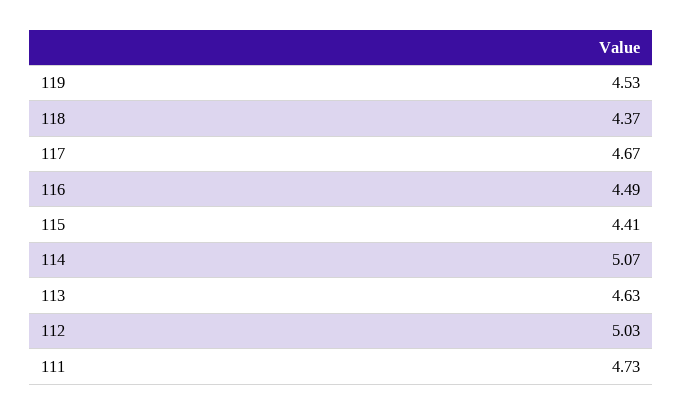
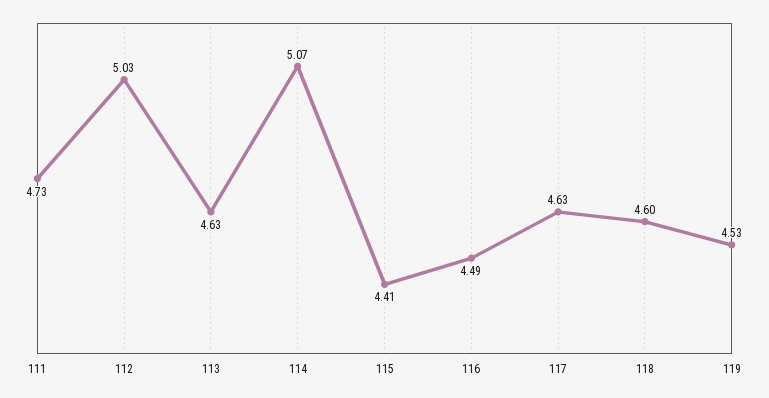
  {
    "119": 4.53,
-   "118": 4.37,
+   "118": 4.6,
-   "117": 4.67,
+   "117": 4.63,
    "116": 4.49,
    "115": 4.41,
    "114": 5.07,
    "113": 4.63,
    "112": 5.03,
    "111": 4.73
  }

